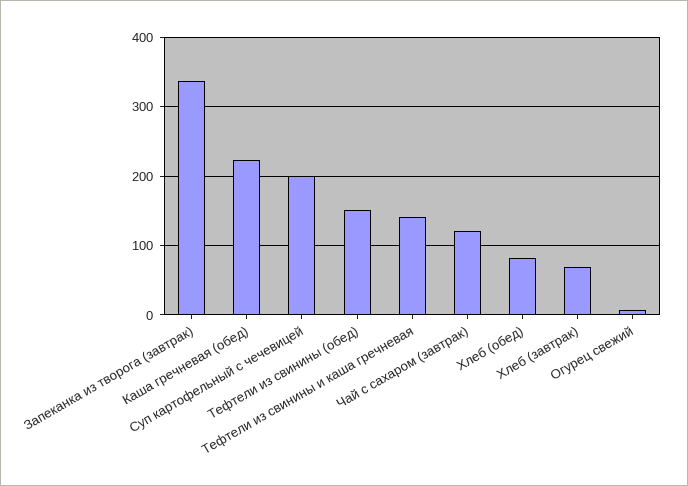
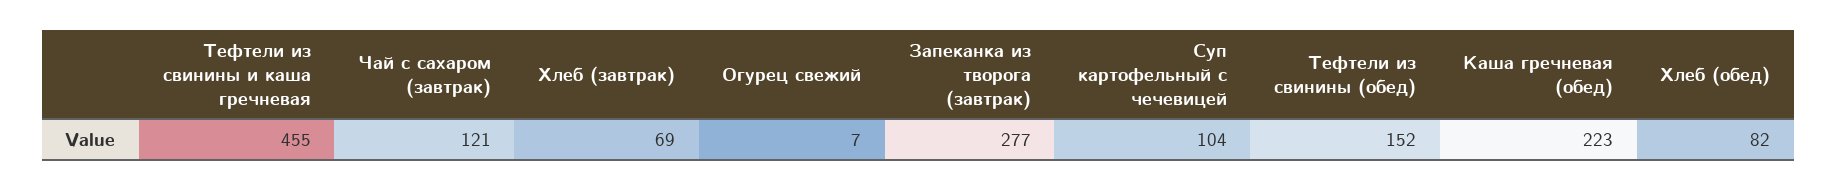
  {
-   "Запеканка из творога (завтрак)": 340,
+   "Запеканка из творога (завтрак)": 277,
    "Каша гречневая (обед)": 223,
-   "Суп картофельный с чечевицей": 200,
+   "Суп картофельный с чечевицей": 104,
    "Тефтели из свинины (обед)": 152,
-   "Тефтели из свинины и каша гречневая": 140,
+   "Тефтели из свинины и каша гречневая": 455,
    "Чай с сахаром (завтрак)": 121,
    "Хлеб (обед)": 82,
    "Хлеб (завтрак)": 69,
    "Огурец свежий": 7
  }

